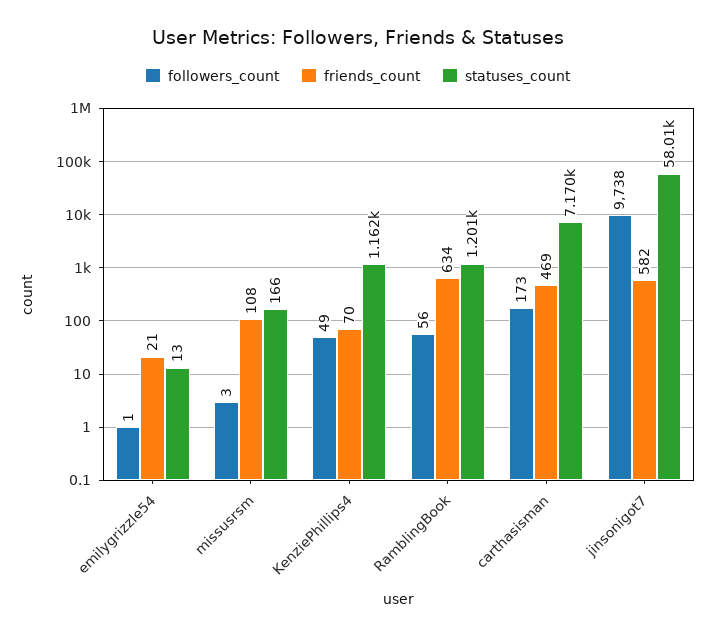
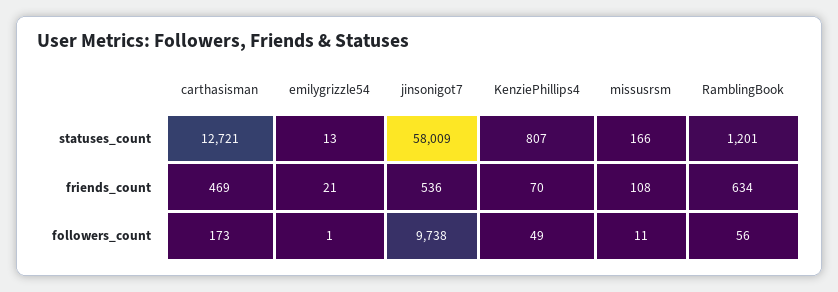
  {
    "followers_count": {
      "emilygrizzle54": 1,
-     "missusrsm": 3,
+     "missusrsm": 11,
      "KenziePhillips4": 49,
      "RamblingBook": 56,
      "carthasisman": 173,
      "jinsonigot7": 9738
    },
    "friends_count": {
      "emilygrizzle54": 21,
      "missusrsm": 108,
      "KenziePhillips4": 70,
      "RamblingBook": 634,
      "carthasisman": 469,
-     "jinsonigot7": 582
+     "jinsonigot7": 536
    },
    "statuses_count": {
      "emilygrizzle54": 13,
      "missusrsm": 166,
-     "KenziePhillips4": 1162,
+     "KenziePhillips4": 807,
      "RamblingBook": 1201,
-     "carthasisman": 7170,
+     "carthasisman": 12721,
      "jinsonigot7": 58009
    }
  }

